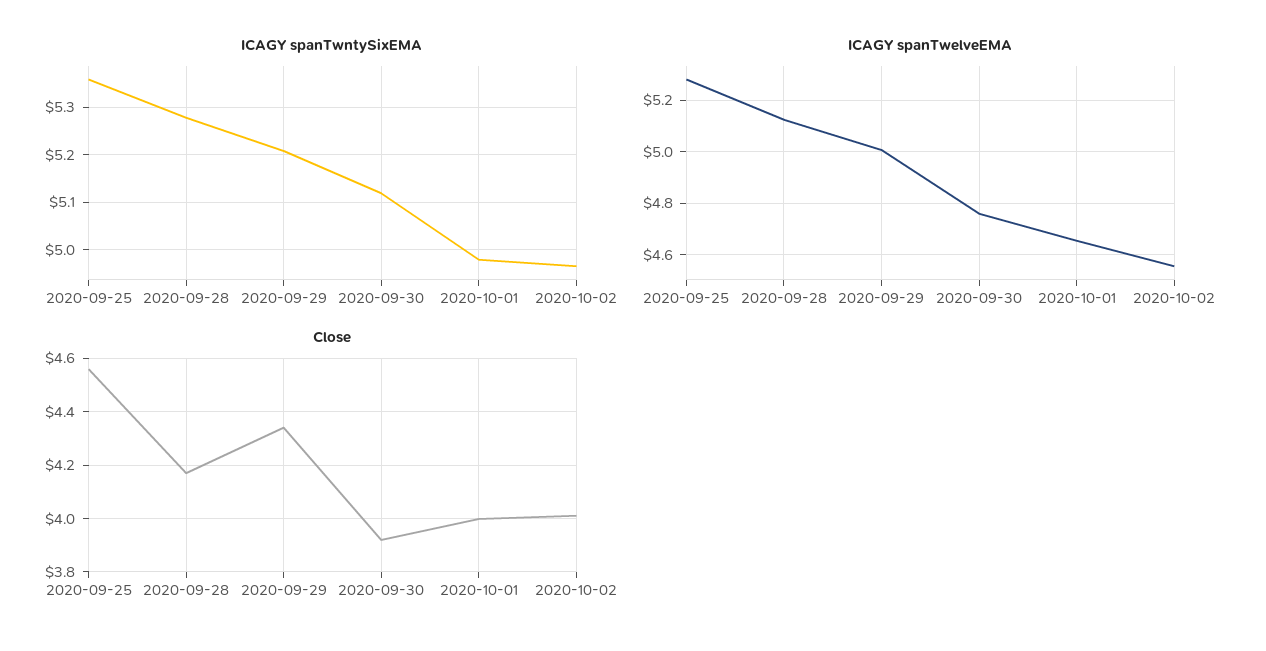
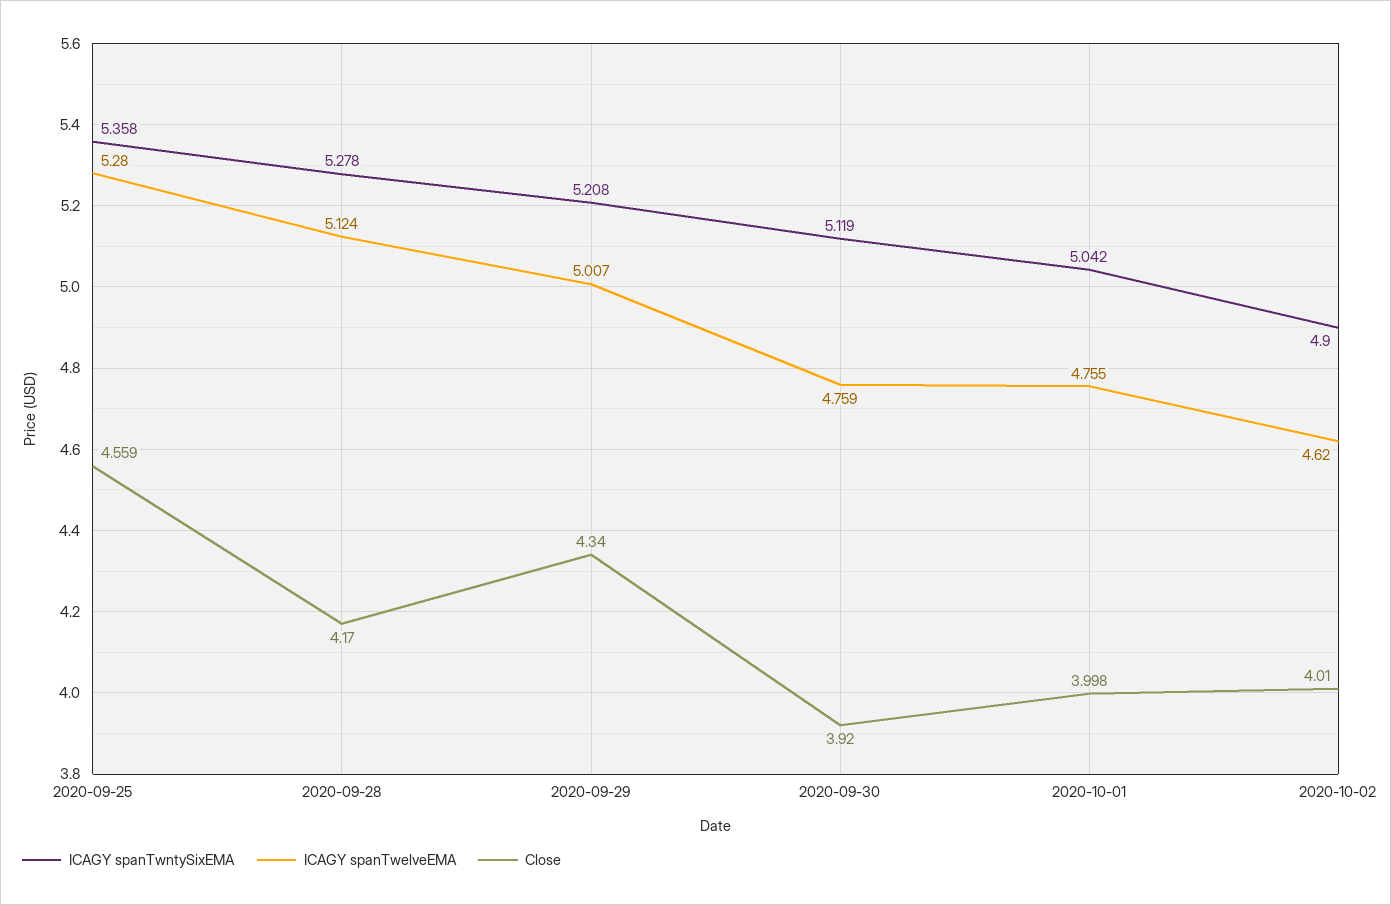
  {
    "ICAGY spanTwntySixEMA": {
      "2020-09-25": 5.358,
      "2020-09-28": 5.278,
      "2020-09-29": 5.208,
      "2020-09-30": 5.119,
-     "2020-10-01": 4.98,
+     "2020-10-01": 5.042,
-     "2020-10-02": 4.96
+     "2020-10-02": 4.9
    },
    "ICAGY spanTwelveEMA": {
      "2020-09-25": 5.28,
      "2020-09-28": 5.124,
      "2020-09-29": 5.007,
      "2020-09-30": 4.759,
-     "2020-10-01": 4.65,
+     "2020-10-01": 4.755,
-     "2020-10-02": 4.55
+     "2020-10-02": 4.62
    },
    "Close": {
      "2020-09-25": 4.559,
      "2020-09-28": 4.17,
      "2020-09-29": 4.34,
      "2020-09-30": 3.92,
      "2020-10-01": 3.998,
      "2020-10-02": 4.01
    }
  }

